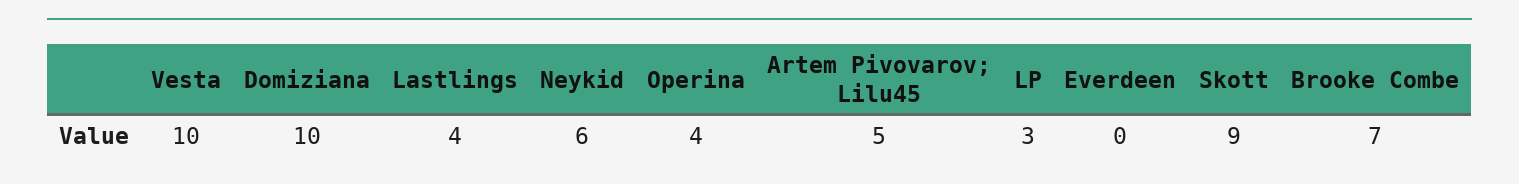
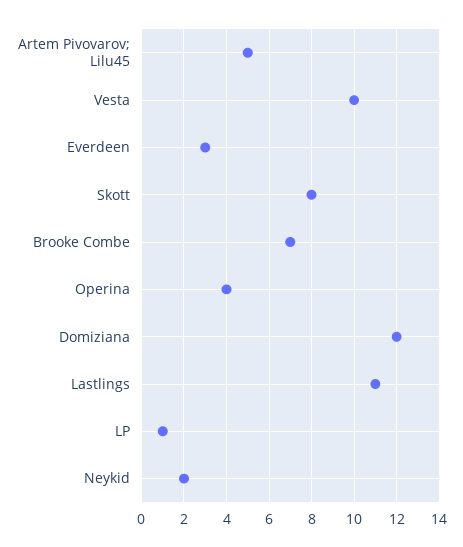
  {
    "Vesta": 10,
-   "Domiziana": 10,
+   "Domiziana": 12,
-   "Lastlings": 4,
+   "Lastlings": 11,
-   "Neykid": 6,
+   "Neykid": 2,
    "Operina": 4,
    "Artem Pivovarov; Lilu45": 5,
-   "LP": 3,
+   "LP": 1,
-   "Everdeen": 0,
+   "Everdeen": 3,
-   "Skott": 9,
+   "Skott": 8,
    "Brooke Combe": 7
  }

